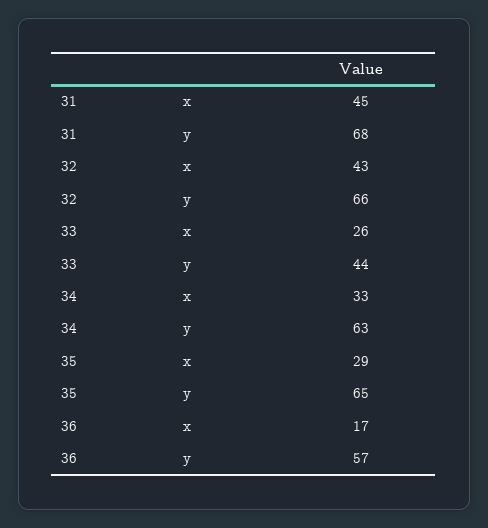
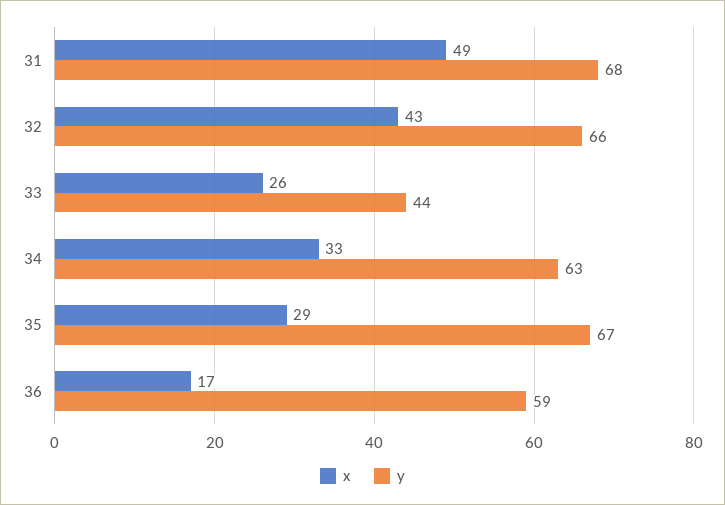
  {
    "x": {
-     "31": 45,
+     "31": 49,
      "32": 43,
      "33": 26,
      "34": 33,
      "35": 29,
      "36": 17
    },
    "y": {
      "31": 68,
      "32": 66,
      "33": 44,
      "34": 63,
-     "35": 65,
+     "35": 67,
-     "36": 57
+     "36": 59
    }
  }

